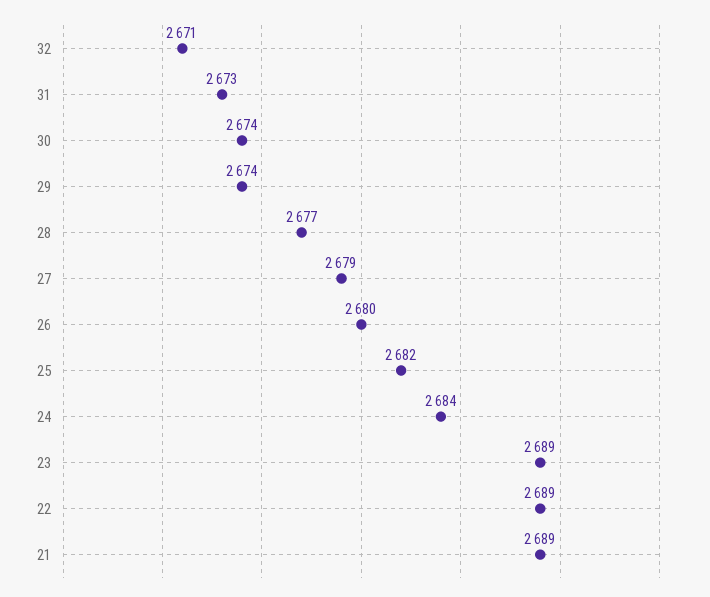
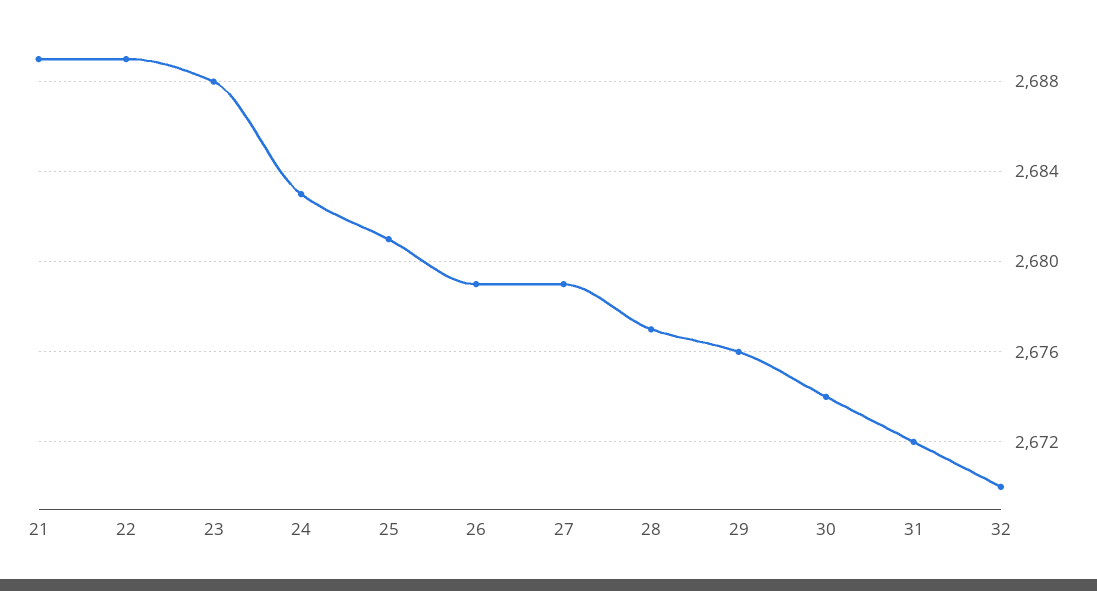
  {
-   "32": 2671,
+   "32": 2670,
-   "31": 2673,
+   "31": 2672,
    "30": 2674,
-   "29": 2674,
+   "29": 2676,
    "28": 2677,
    "27": 2679,
-   "26": 2680,
+   "26": 2679,
-   "25": 2682,
+   "25": 2681,
-   "24": 2684,
+   "24": 2683,
-   "23": 2689,
+   "23": 2688,
    "22": 2689,
    "21": 2689
  }

